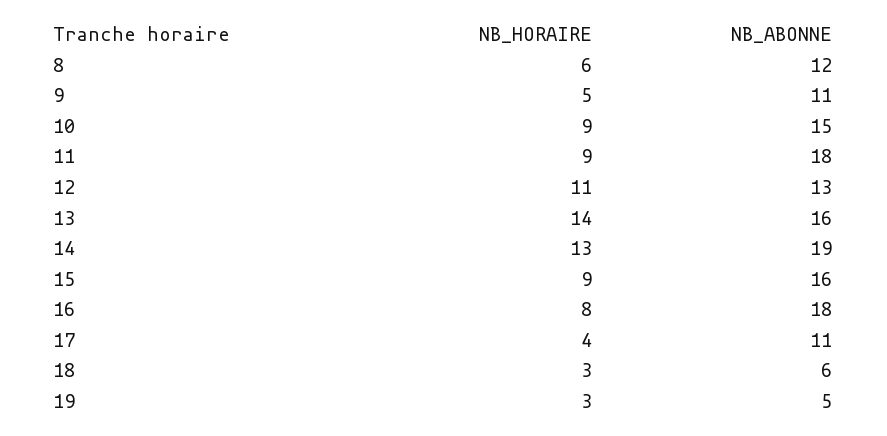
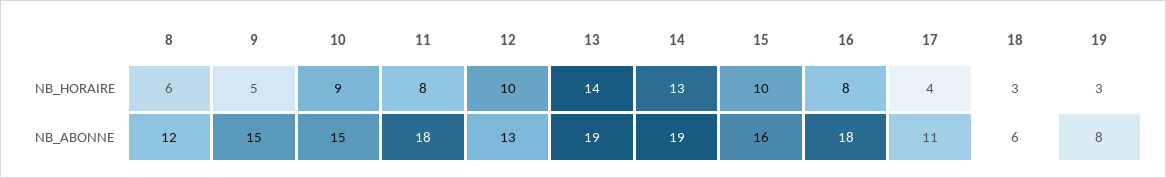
  {
    "NB_HORAIRE": {
      "8": 6,
      "9": 5,
      "10": 9,
-     "11": 9,
+     "11": 8,
-     "12": 11,
+     "12": 10,
      "13": 14,
      "14": 13,
-     "15": 9,
+     "15": 10,
      "16": 8,
      "17": 4,
      "18": 3,
      "19": 3
    },
    "NB_ABONNE": {
      "8": 12,
-     "9": 11,
+     "9": 15,
      "10": 15,
      "11": 18,
      "12": 13,
-     "13": 16,
+     "13": 19,
      "14": 19,
      "15": 16,
      "16": 18,
      "17": 11,
      "18": 6,
-     "19": 5
+     "19": 8
    }
  }

